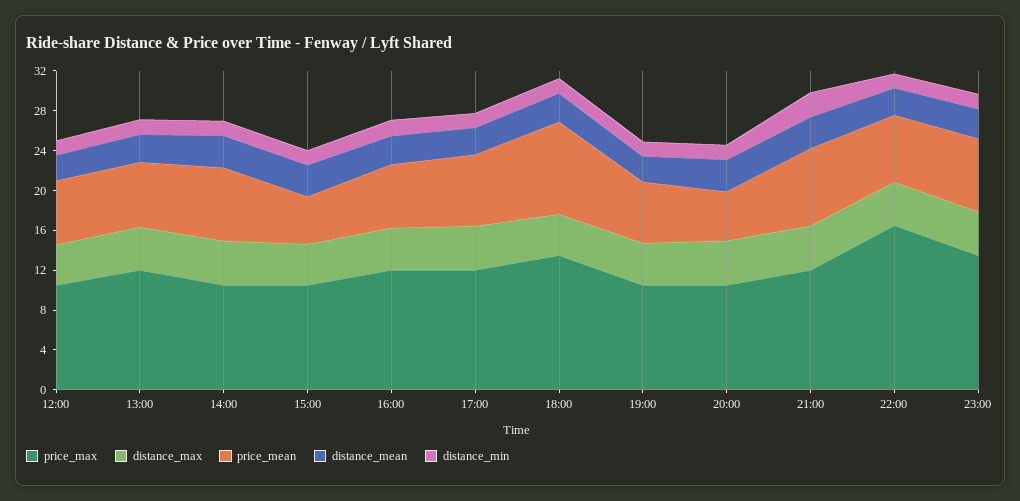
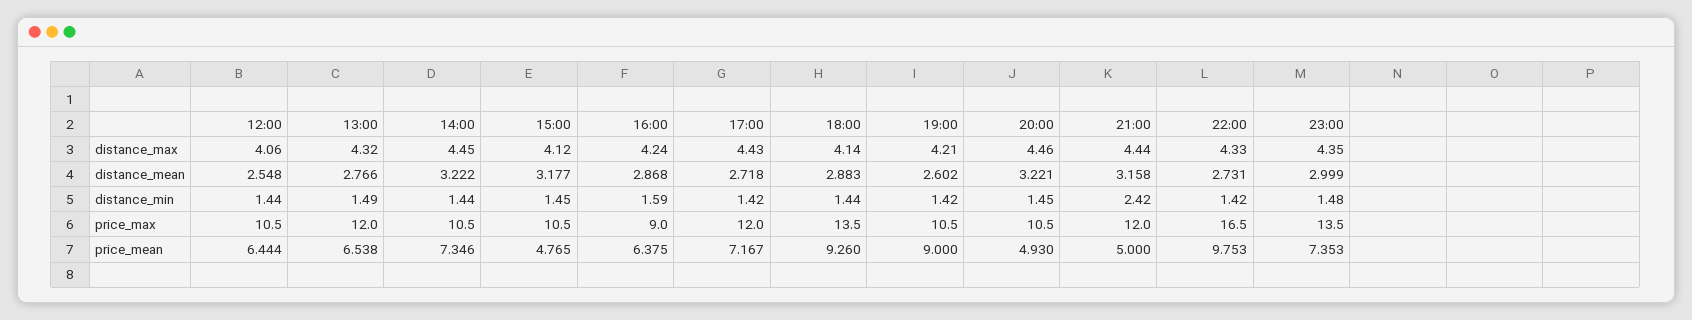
  {
    "price_max": {
      "12:00": 10.5,
      "13:00": 12,
      "14:00": 10.5,
      "15:00": 10.5,
-     "16:00": 12,
+     "16:00": 9,
      "17:00": 12,
      "18:00": 13.5,
      "19:00": 10.5,
      "20:00": 10.5,
      "21:00": 12,
      "22:00": 16.5,
      "23:00": 13.5
    },
    "distance_max": {
      "12:00": 4.06,
      "13:00": 4.32,
      "14:00": 4.45,
      "15:00": 4.12,
      "16:00": 4.24,
      "17:00": 4.43,
      "18:00": 4.14,
      "19:00": 4.21,
      "20:00": 4.46,
      "21:00": 4.44,
      "22:00": 4.33,
      "23:00": 4.35
    },
    "price_mean": {
      "12:00": 6.444,
      "13:00": 6.538,
      "14:00": 7.346,
      "15:00": 4.765,
      "16:00": 6.375,
      "17:00": 7.167,
      "18:00": 9.26,
-     "19:00": 6,
+     "19:00": 9,
      "20:00": 4.93,
-     "21:00": 8,
+     "21:00": 5,
-     "22:00": 7,
+     "22:00": 9.753,
      "23:00": 7.353
    },
    "distance_mean": {
      "12:00": 2.548,
      "13:00": 2.766,
      "14:00": 3.222,
      "15:00": 3.177,
      "16:00": 2.868,
      "17:00": 2.718,
      "18:00": 2.883,
      "19:00": 2.602,
      "20:00": 3.221,
      "21:00": 3.158,
      "22:00": 2.731,
      "23:00": 2.999
    },
    "distance_min": {
      "12:00": 1.44,
      "13:00": 1.49,
      "14:00": 1.44,
      "15:00": 1.45,
      "16:00": 1.59,
      "17:00": 1.42,
      "18:00": 1.44,
      "19:00": 1.42,
      "20:00": 1.45,
      "21:00": 2.42,
      "22:00": 1.42,
      "23:00": 1.48
    }
  }

